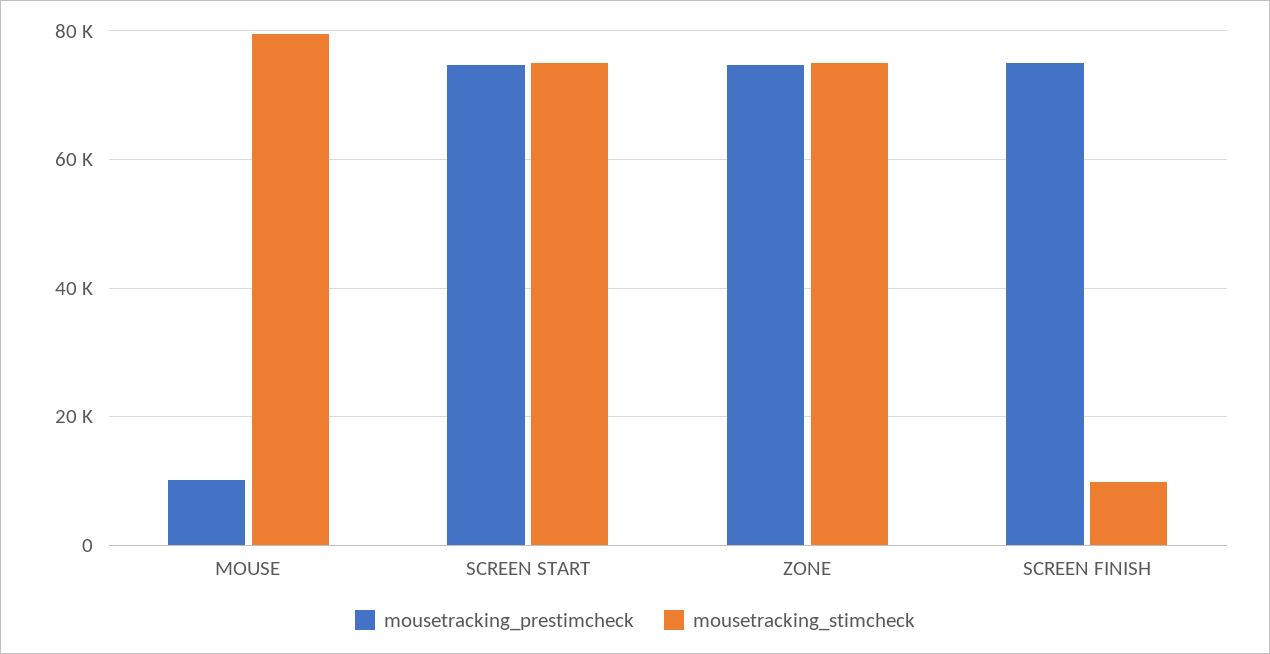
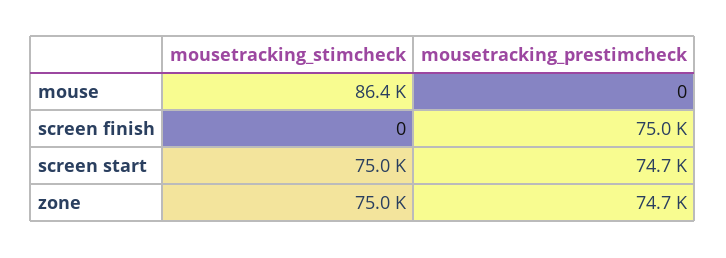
  {
    "mousetracking_prestimcheck": {
-     "MOUSE": 10000,
+     "MOUSE": 0,
      "SCREEN START": 74700,
      "ZONE": 74700,
      "SCREEN FINISH": 75000
    },
    "mousetracking_stimcheck": {
-     "MOUSE": 80000,
+     "MOUSE": 86400,
      "SCREEN START": 75000,
      "ZONE": 75000,
-     "SCREEN FINISH": 10000
+     "SCREEN FINISH": 0
    }
  }

